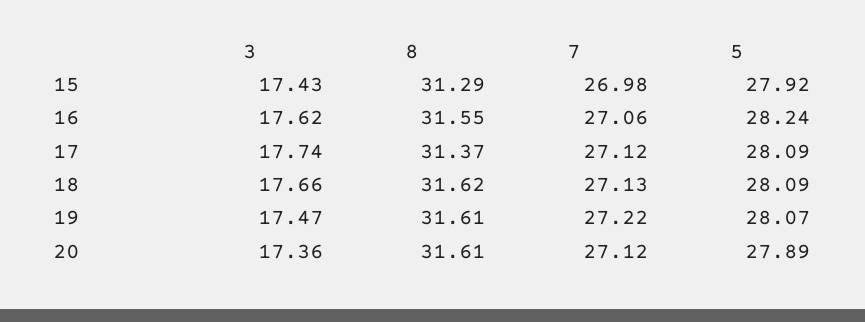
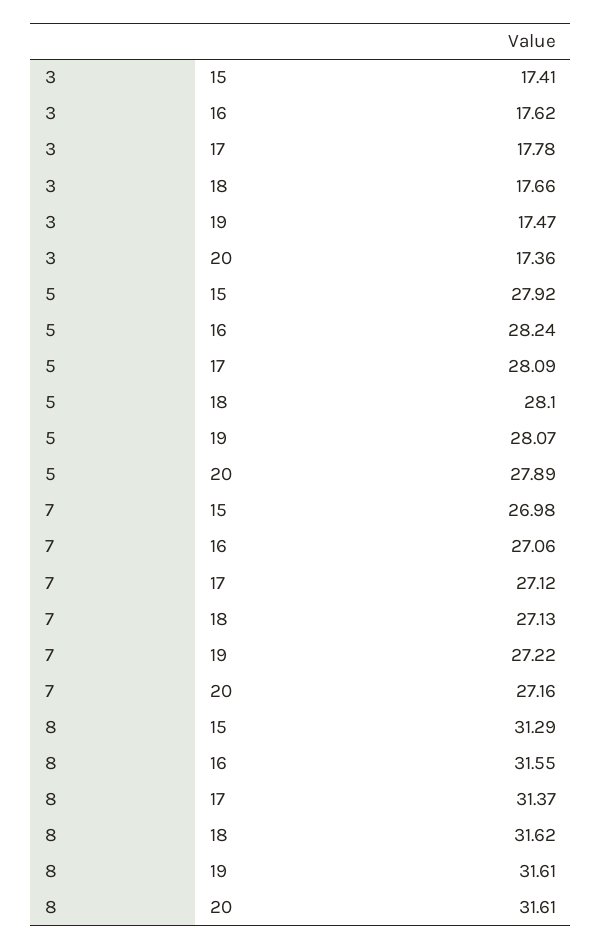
  {
    "3": {
-     "15": 17.43,
+     "15": 17.41,
      "16": 17.62,
-     "17": 17.74,
+     "17": 17.78,
      "18": 17.66,
      "19": 17.47,
      "20": 17.36
    },
    "8": {
      "15": 31.29,
      "16": 31.55,
      "17": 31.37,
      "18": 31.62,
      "19": 31.61,
      "20": 31.61
    },
    "7": {
      "15": 26.98,
      "16": 27.06,
      "17": 27.12,
      "18": 27.13,
      "19": 27.22,
-     "20": 27.12
+     "20": 27.16
    },
    "5": {
      "15": 27.92,
      "16": 28.24,
      "17": 28.09,
-     "18": 28.09,
+     "18": 28.1,
      "19": 28.07,
      "20": 27.89
    }
  }

